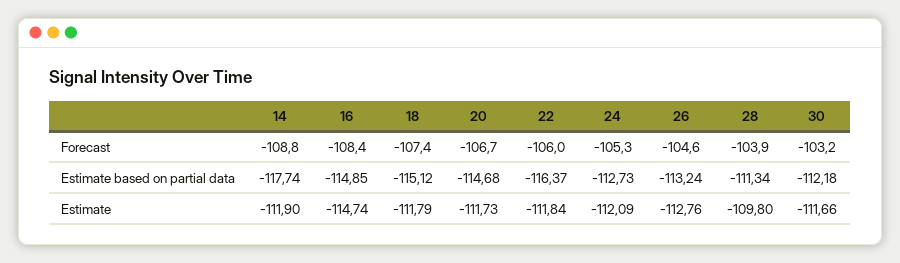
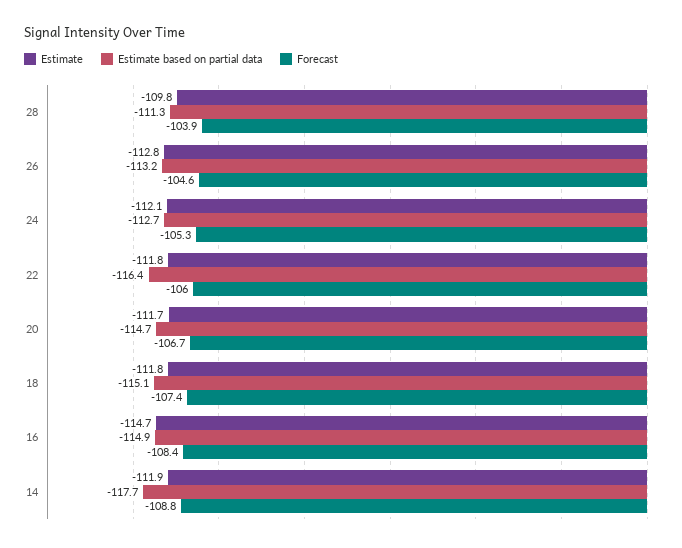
  {
    "Forecast": {
      "14": -108.8,
      "16": -108.4,
      "18": -107.4,
      "20": -106.7,
      "22": -106,
      "24": -105.3,
      "26": -104.6,
-     "28": -103.9,
+     "28": -103.9
-     "30": -103.2
    },
    "Estimate based on partial data": {
      "14": -117.74,
      "16": -114.85,
      "18": -115.12,
      "20": -114.68,
      "22": -116.37,
      "24": -112.73,
      "26": -113.24,
-     "28": -111.34,
+     "28": -111.34
-     "30": -112.18
    },
    "Estimate": {
      "14": -111.9,
      "16": -114.74,
      "18": -111.79,
      "20": -111.73,
      "22": -111.84,
      "24": -112.09,
      "26": -112.76,
-     "28": -109.8,
+     "28": -109.8
-     "30": -111.66
    }
  }

